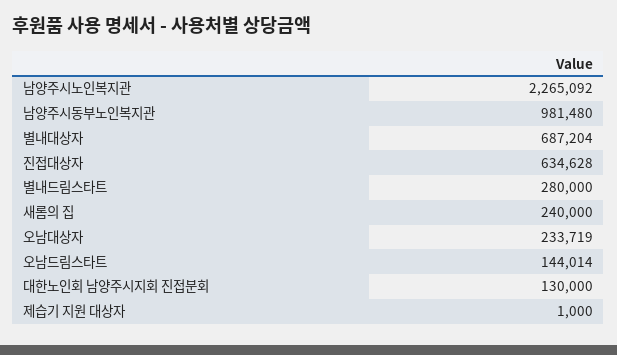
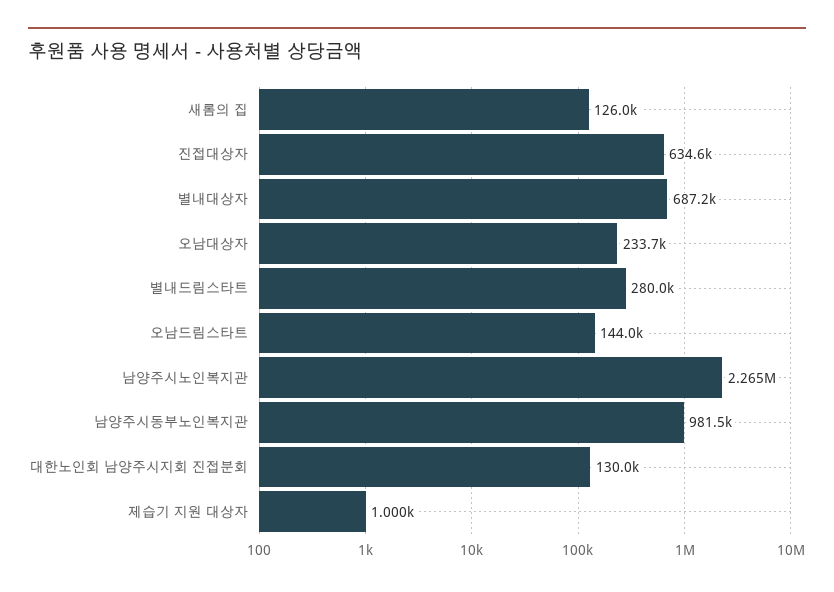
  {
    "남양주시노인복지관": 2265092,
    "남양주시동부노인복지관": 981480,
    "별내대상자": 687204,
    "진접대상자": 634628,
    "별내드림스타트": 280000,
-   "새롬의 집": 240000,
+   "새롬의 집": 126000,
    "오남대상자": 233719,
    "오남드림스타트": 144014,
    "대한노인회 남양주시지회 진접분회": 130000,
    "제습기 지원 대상자": 1000
  }

